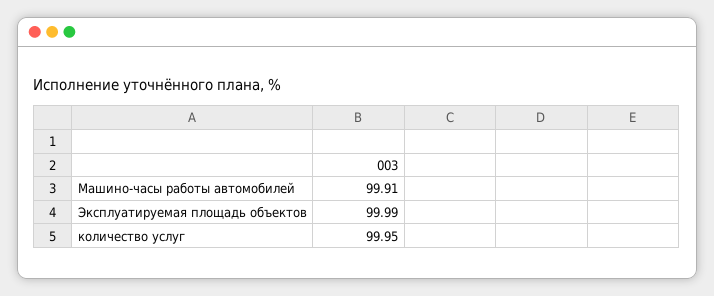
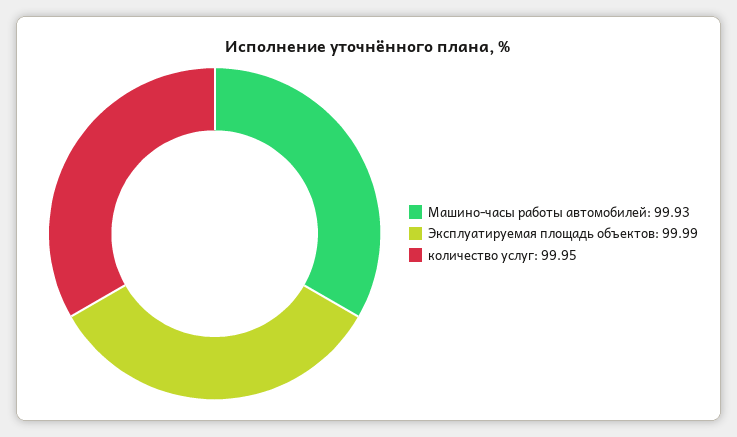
  {
-   "Машино-часы работы автомобилей": 99.91,
+   "Машино-часы работы автомобилей": 99.93,
    "Эксплуатируемая площадь объектов": 99.99,
    "количество услуг": 99.95
  }

